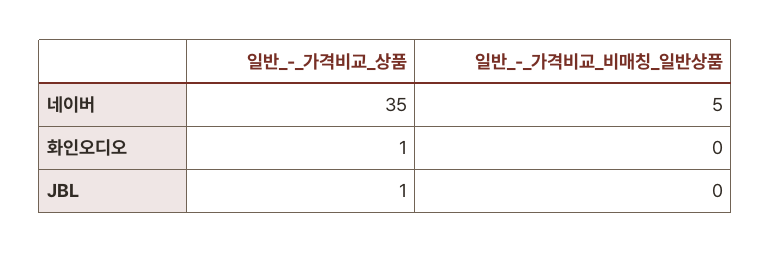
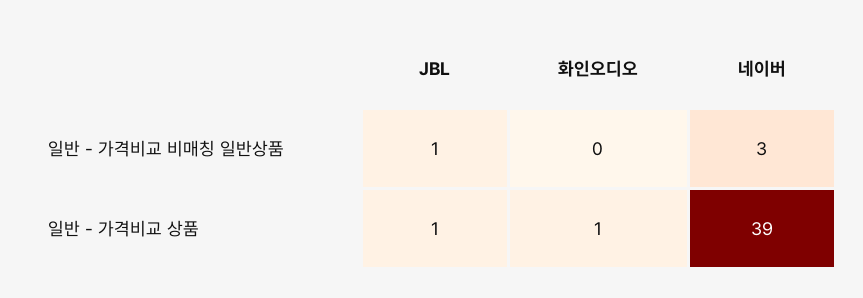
  {
    "일반_-_가격비교_상품": {
-     "네이버": 35,
+     "네이버": 39,
      "화인오디오": 1,
      "JBL": 1
    },
    "일반_-_가격비교_비매칭_일반상품": {
-     "네이버": 5,
+     "네이버": 3,
      "화인오디오": 0,
-     "JBL": 0
+     "JBL": 1
    }
  }

